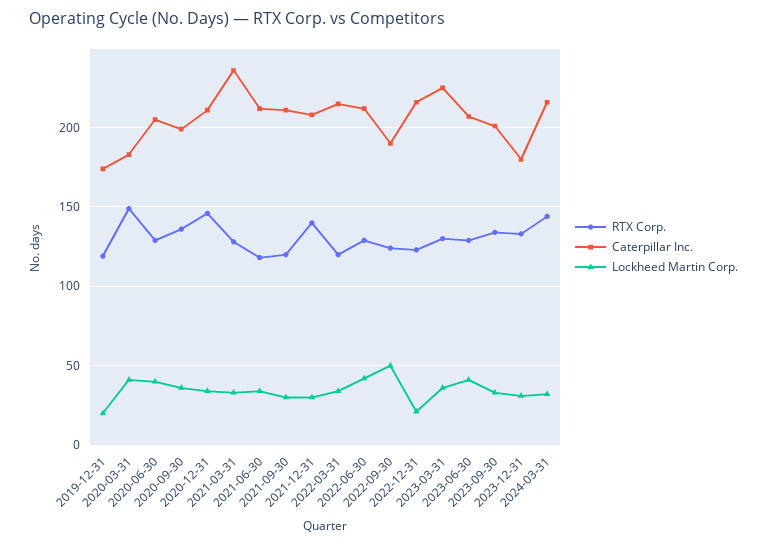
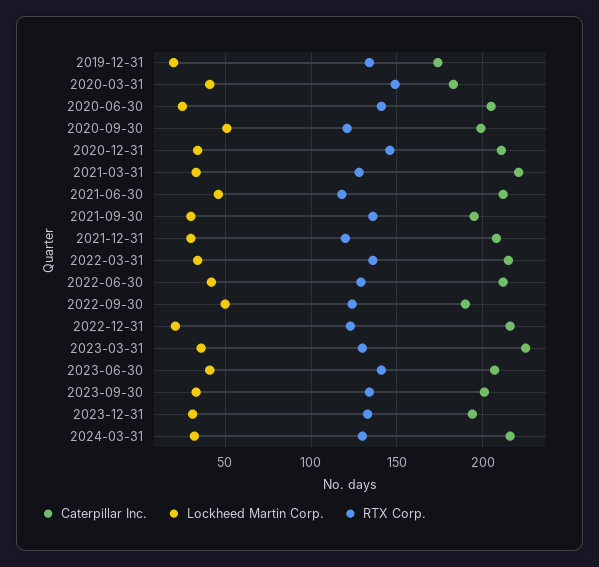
  {
    "RTX Corp.": {
-     "2019-12-31": 120,
+     "2019-12-31": 135,
      "2020-03-31": 150,
-     "2020-06-30": 130,
+     "2020-06-30": 140,
-     "2020-09-30": 135,
+     "2020-09-30": 120,
      "2020-12-31": 145,
      "2021-03-31": 130,
      "2021-06-30": 120,
-     "2021-09-30": 120,
+     "2021-09-30": 135,
-     "2021-12-31": 140,
+     "2021-12-31": 120,
-     "2022-03-31": 120,
+     "2022-03-31": 135,
      "2022-06-30": 130,
      "2022-09-30": 125,
      "2022-12-31": 125,
      "2023-03-31": 130,
-     "2023-06-30": 130,
+     "2023-06-30": 140,
      "2023-09-30": 135,
      "2023-12-31": 135,
-     "2024-03-31": 145
+     "2024-03-31": 130
    },
    "Caterpillar Inc.": {
      "2019-12-31": 175,
      "2020-03-31": 185,
      "2020-06-30": 205,
      "2020-09-30": 200,
      "2020-12-31": 210,
-     "2021-03-31": 235,
+     "2021-03-31": 220,
      "2021-06-30": 210,
-     "2021-09-30": 210,
+     "2021-09-30": 195,
      "2021-12-31": 210,
      "2022-03-31": 215,
      "2022-06-30": 210,
      "2022-09-30": 190,
      "2022-12-31": 215,
      "2023-03-31": 225,
      "2023-06-30": 205,
      "2023-09-30": 200,
-     "2023-12-31": 180,
+     "2023-12-31": 195,
      "2024-03-31": 215
    },
    "Lockheed Martin Corp.": {
      "2019-12-31": 20,
      "2020-03-31": 40,
-     "2020-06-30": 40,
+     "2020-06-30": 25,
-     "2020-09-30": 35,
+     "2020-09-30": 50,
      "2020-12-31": 35,
      "2021-03-31": 35,
-     "2021-06-30": 35,
+     "2021-06-30": 45,
      "2021-09-30": 30,
      "2021-12-31": 30,
      "2022-03-31": 35,
      "2022-06-30": 40,
      "2022-09-30": 50,
      "2022-12-31": 20,
      "2023-03-31": 35,
      "2023-06-30": 40,
      "2023-09-30": 35,
      "2023-12-31": 30,
      "2024-03-31": 30
    }
  }

